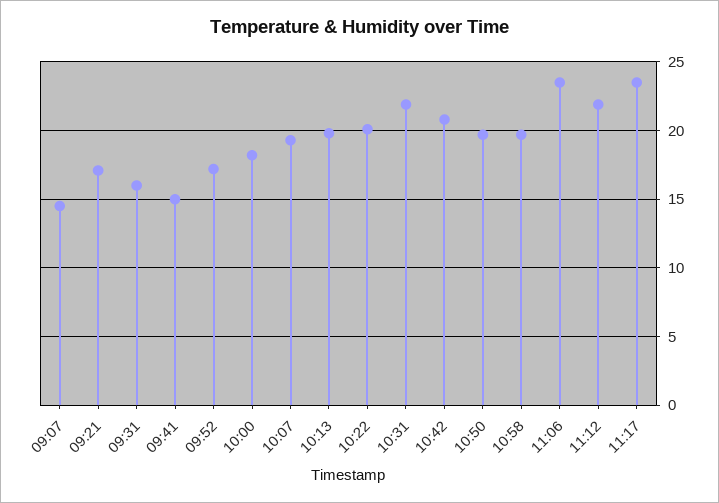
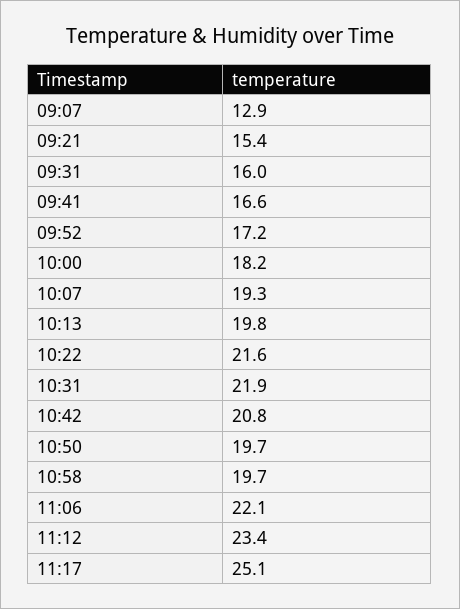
  {
-   "09:07": 14.5,
+   "09:07": 12.9,
-   "09:21": 17,
+   "09:21": 15.4,
    "09:31": 16,
-   "09:41": 15,
+   "09:41": 16.6,
    "09:52": 17.2,
    "10:00": 18.2,
    "10:07": 19.3,
    "10:13": 19.8,
-   "10:22": 20,
+   "10:22": 21.6,
    "10:31": 21.9,
    "10:42": 20.8,
    "10:50": 19.7,
    "10:58": 19.7,
-   "11:06": 23.5,
+   "11:06": 22.1,
-   "11:12": 22,
+   "11:12": 23.4,
-   "11:17": 23.5
+   "11:17": 25.1
  }

